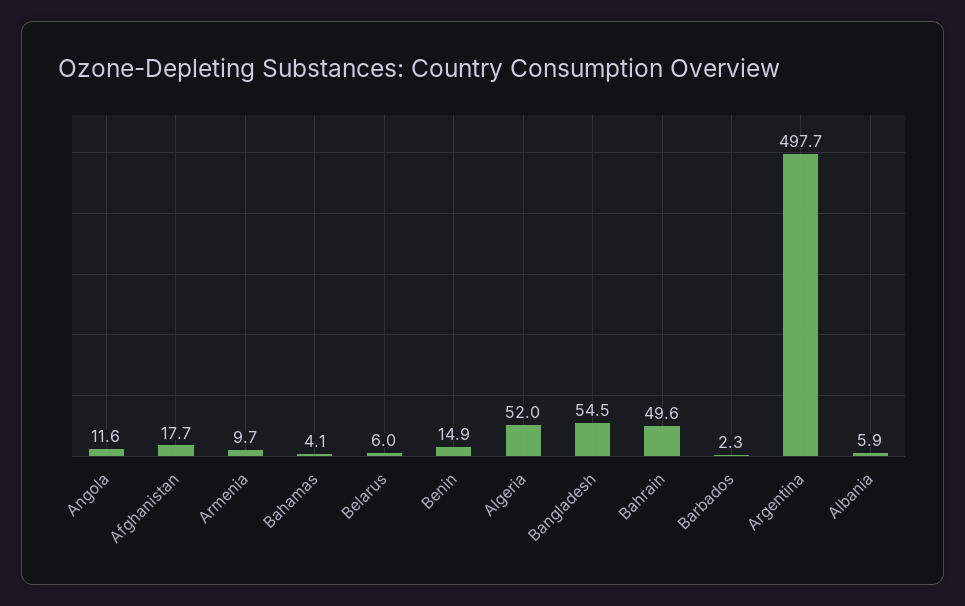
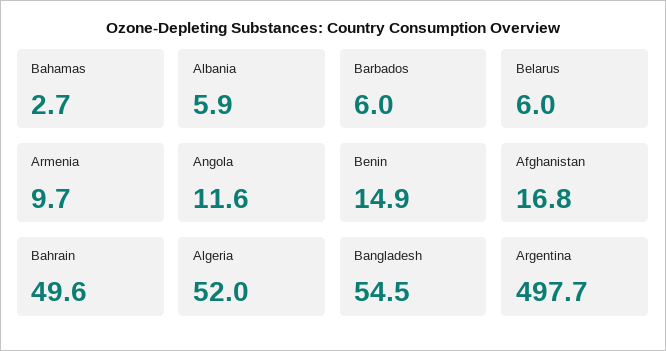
  {
    "Angola": 11.6,
-   "Afghanistan": 17.7,
+   "Afghanistan": 16.8,
    "Armenia": 9.7,
-   "Bahamas": 4.1,
+   "Bahamas": 2.7,
    "Belarus": 6,
    "Benin": 14.9,
    "Algeria": 52,
    "Bangladesh": 54.5,
    "Bahrain": 49.6,
-   "Barbados": 2.3,
+   "Barbados": 6,
    "Argentina": 497.7,
    "Albania": 5.9
  }

